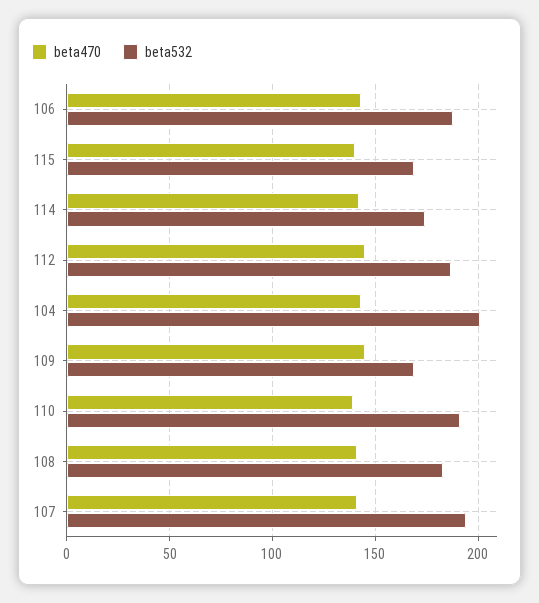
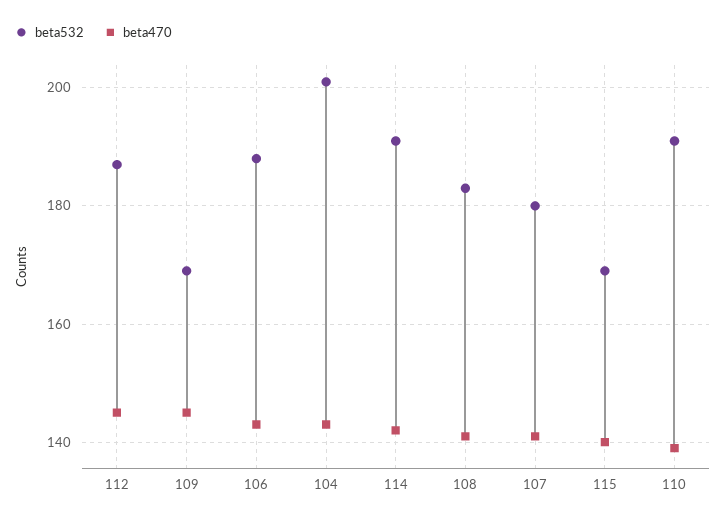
  {
    "beta470": {
      "106": 145,
      "115": 140,
      "114": 140,
      "112": 145,
      "104": 145,
      "109": 145,
      "110": 140,
      "108": 140,
      "107": 140
    },
    "beta532": {
      "106": 190,
      "115": 170,
-     "114": 175,
+     "114": 190,
      "112": 185,
      "104": 200,
      "109": 170,
      "110": 190,
      "108": 185,
-     "107": 195
+     "107": 180
    }
  }

